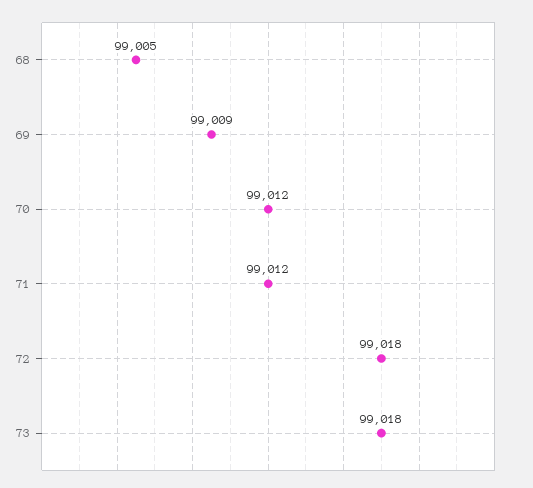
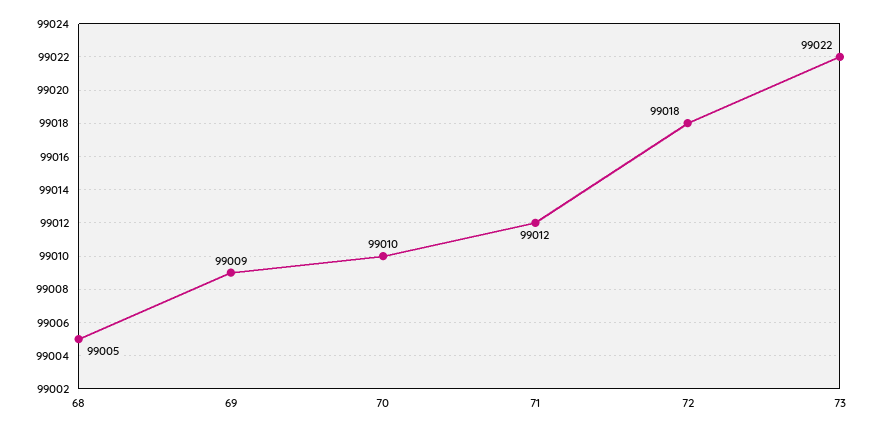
  {
    "68": 99005,
    "69": 99009,
-   "70": 99012,
+   "70": 99010,
    "71": 99012,
    "72": 99018,
-   "73": 99018
+   "73": 99022
  }

